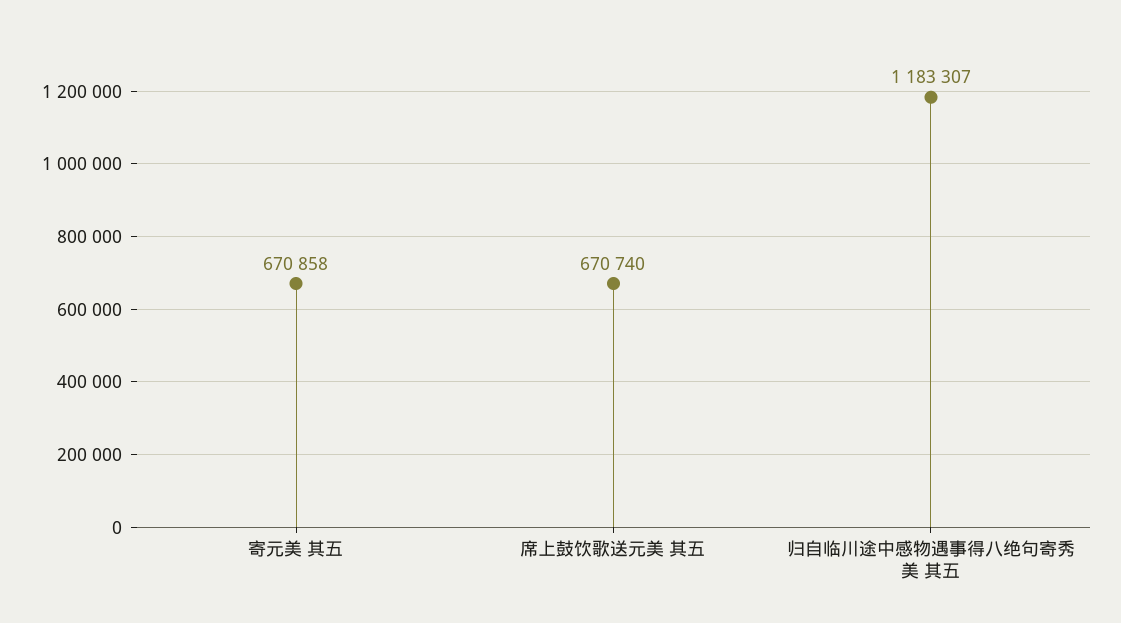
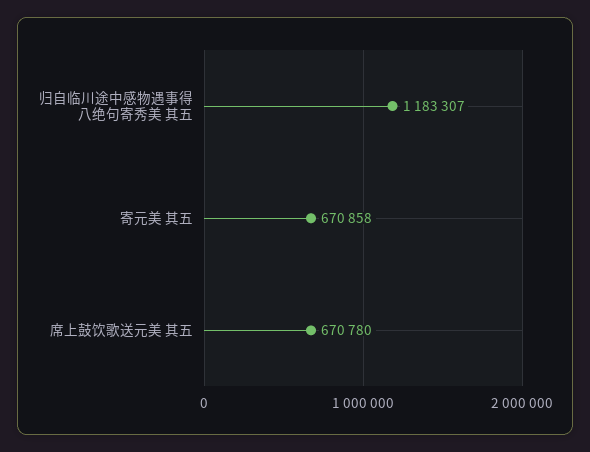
  {
    "寄元美 其五": 670858,
-   "席上鼓饮歌送元美 其五": 670740,
+   "席上鼓饮歌送元美 其五": 670780,
    "归自临川途中感物遇事得八绝句寄秀美 其五": 1183307
  }

